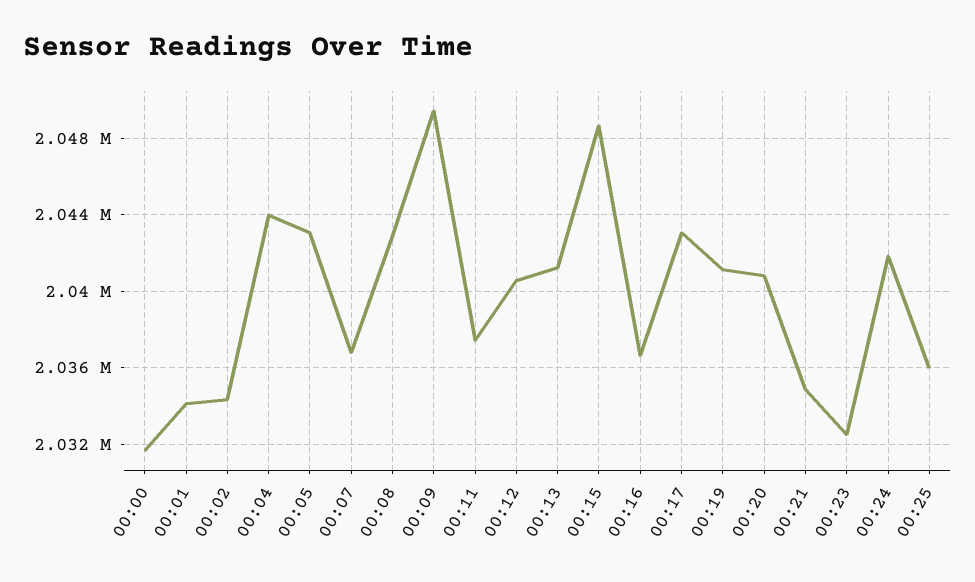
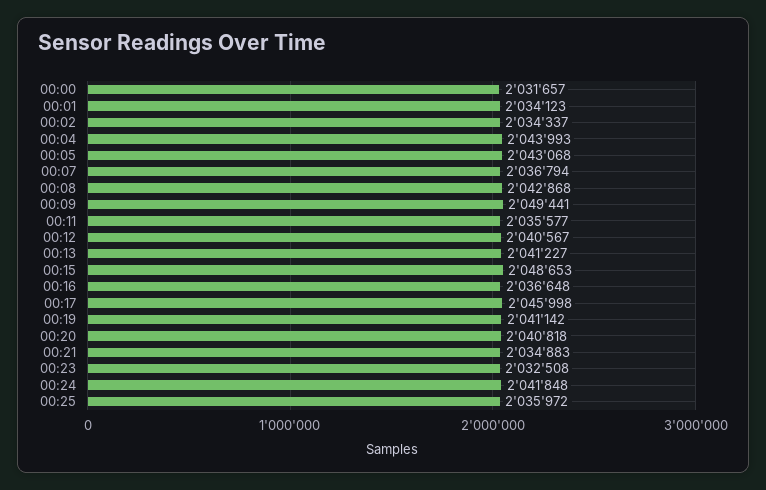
  {
    "00:00": 2031657,
    "00:01": 2034123,
    "00:02": 2034337,
    "00:04": 2043993,
    "00:05": 2043068,
    "00:07": 2036794,
    "00:08": 2042868,
    "00:09": 2049441,
-   "00:11": 2037500,
+   "00:11": 2035577,
    "00:12": 2040567,
    "00:13": 2041227,
    "00:15": 2048653,
    "00:16": 2036648,
-   "00:17": 2043000,
+   "00:17": 2045998,
    "00:19": 2041142,
    "00:20": 2040818,
    "00:21": 2034883,
    "00:23": 2032508,
    "00:24": 2041848,
    "00:25": 2035972
  }

